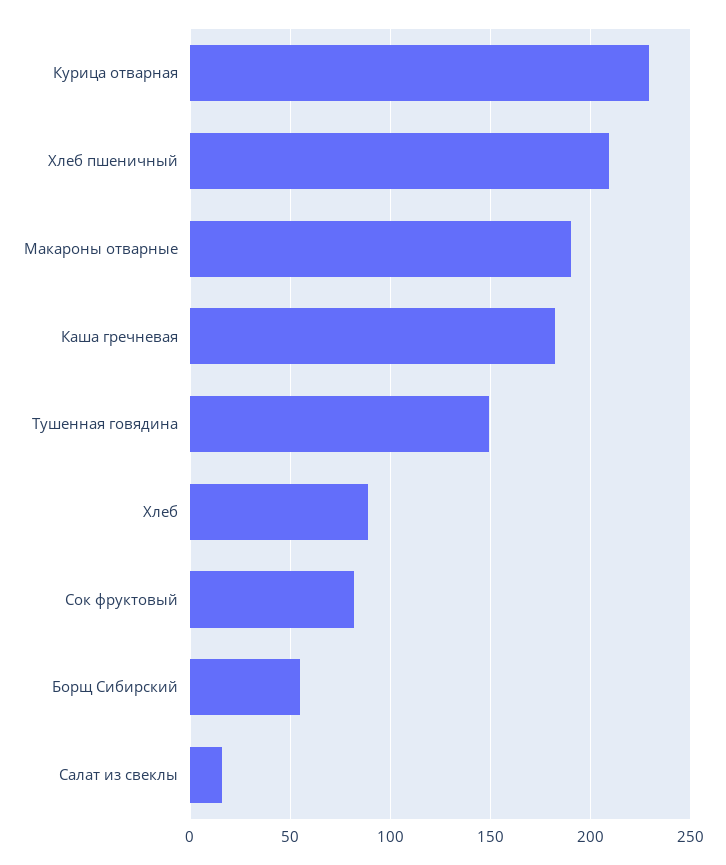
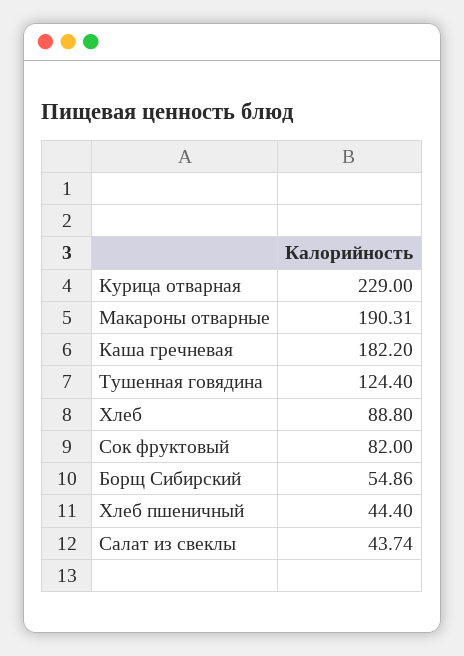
  {
    "Курица отварная": 229,
-   "Хлеб пшеничный": 210,
+   "Хлеб пшеничный": 44.4,
    "Макароны отварные": 190.31,
    "Каша гречневая": 182.2,
-   "Тушенная говядина": 150,
+   "Тушенная говядина": 124.4,
    "Хлеб": 88.8,
    "Сок фруктовый": 82,
    "Борщ Сибирский": 54.86,
-   "Салат из свеклы": 15
+   "Салат из свеклы": 43.74
  }

